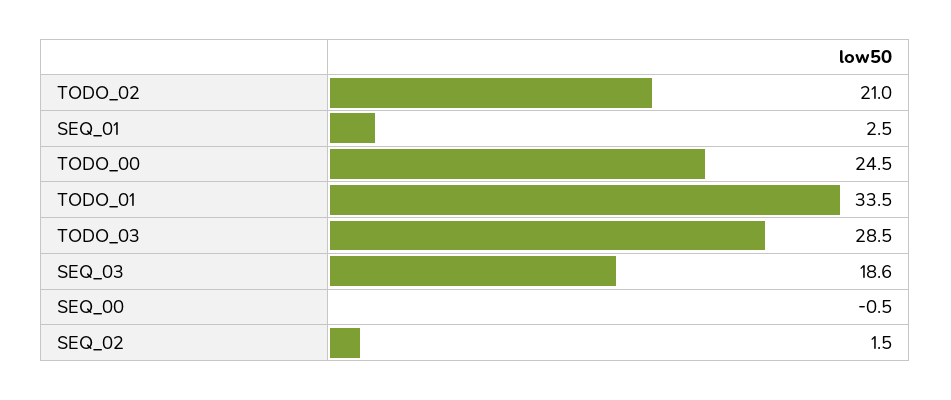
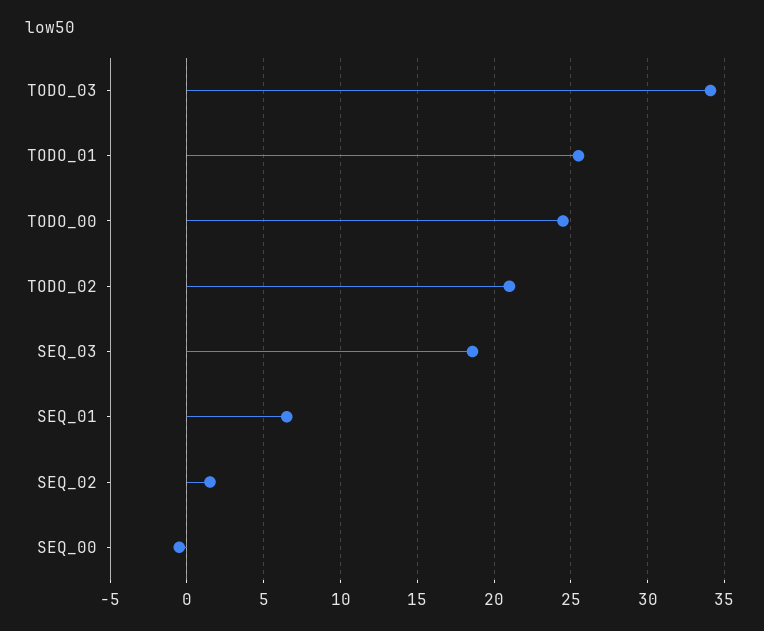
  {
    "TODO_02": 21,
-   "SEQ_01": 2.5,
+   "SEQ_01": 6.5,
    "TODO_00": 24.5,
-   "TODO_01": 33.5,
+   "TODO_01": 25.5,
-   "TODO_03": 28.5,
+   "TODO_03": 34,
    "SEQ_03": 18.6,
    "SEQ_00": -0.5,
    "SEQ_02": 1.5
  }

